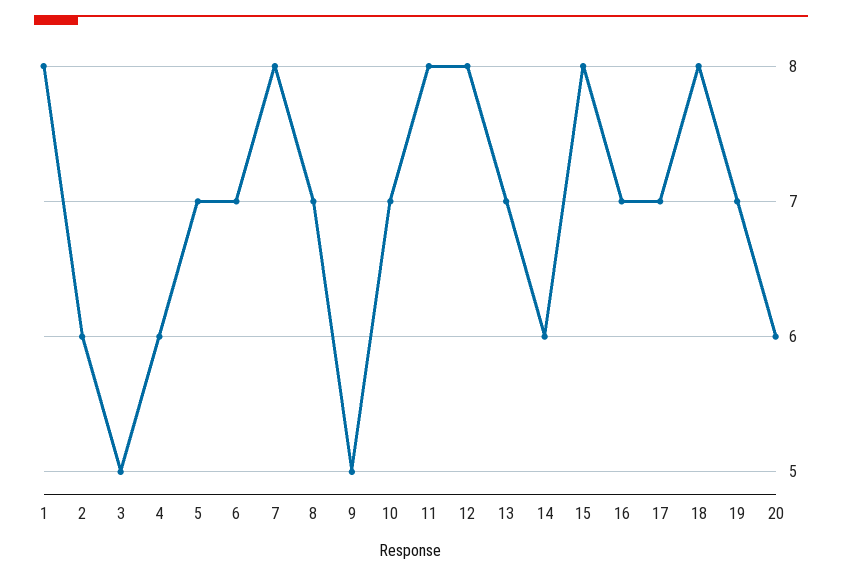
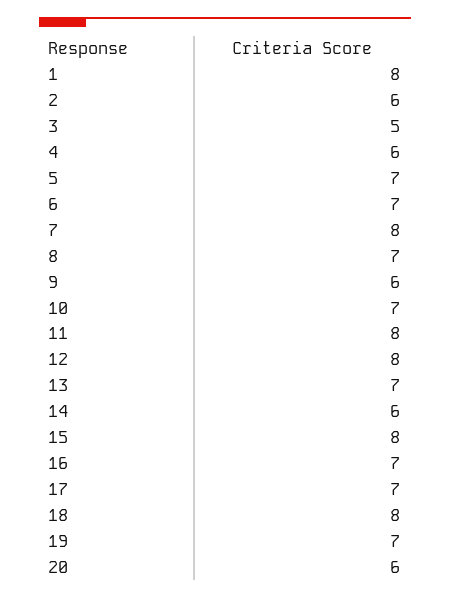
  {
    "1": 8,
    "2": 6,
    "3": 5,
    "4": 6,
    "5": 7,
    "6": 7,
    "7": 8,
    "8": 7,
-   "9": 5,
+   "9": 6,
    "10": 7,
    "11": 8,
    "12": 8,
    "13": 7,
    "14": 6,
    "15": 8,
    "16": 7,
    "17": 7,
    "18": 8,
    "19": 7,
    "20": 6
  }

